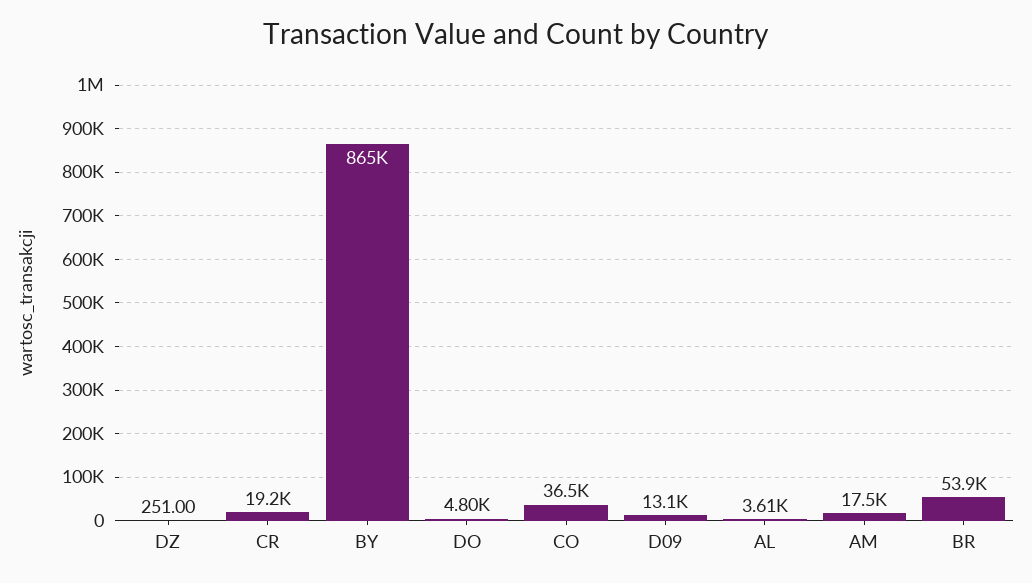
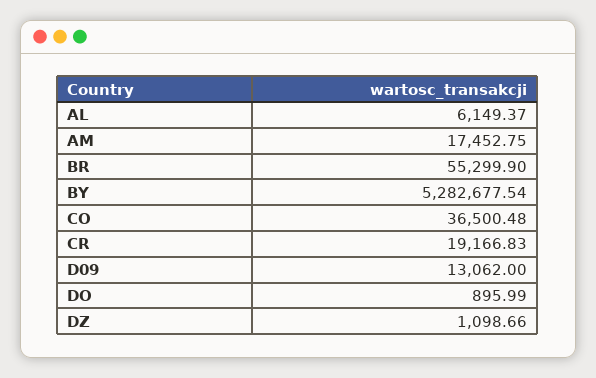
  {
-   "DZ": 251,
+   "DZ": 1098.66,
    "CR": 19166.83,
-   "BY": 865000,
+   "BY": 5282677.54,
-   "DO": 4800,
+   "DO": 895.99,
    "CO": 36500.48,
    "D09": 13062,
-   "AL": 3610,
+   "AL": 6149.37,
    "AM": 17452.75,
-   "BR": 53900
+   "BR": 55299.9
  }

